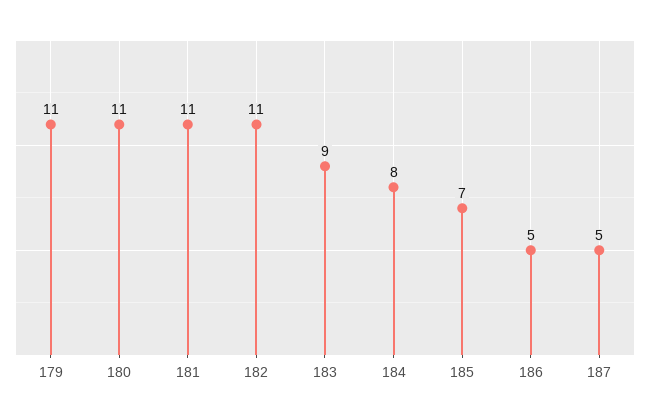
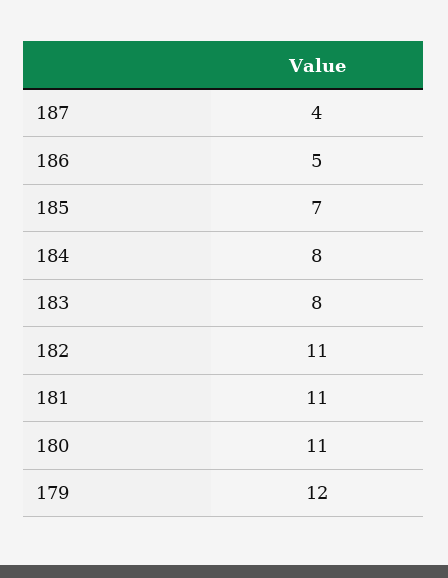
  {
-   "179": 11,
+   "179": 12,
    "180": 11,
    "181": 11,
    "182": 11,
-   "183": 9,
+   "183": 8,
    "184": 8,
    "185": 7,
    "186": 5,
-   "187": 5
+   "187": 4
  }

